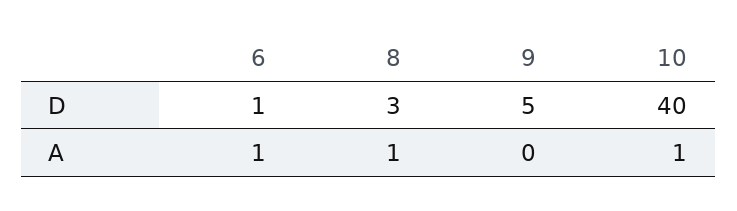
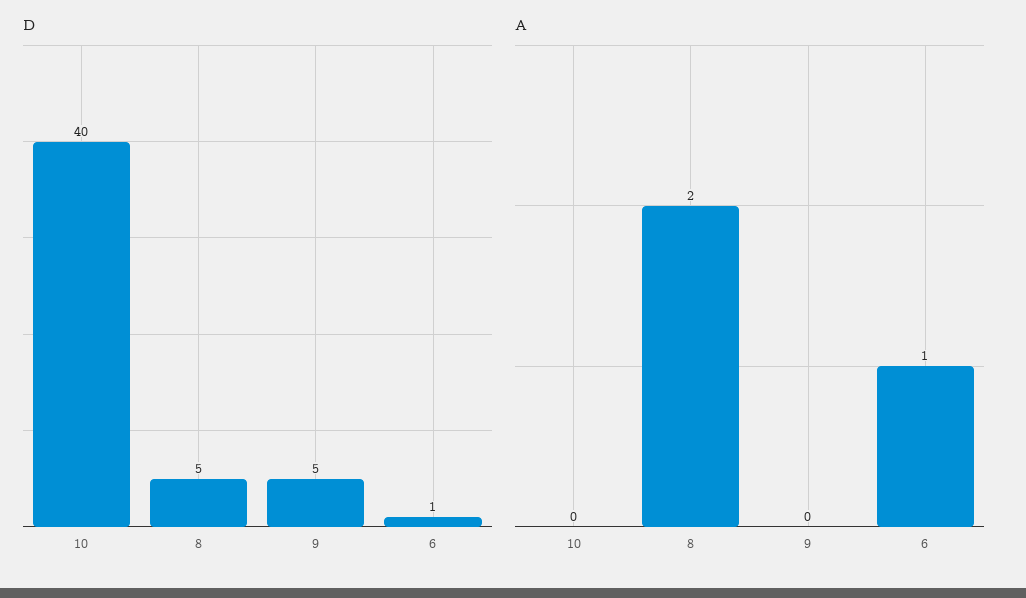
  {
    "D": {
      "6": 1,
-     "8": 3,
+     "8": 5,
      "9": 5,
      "10": 40
    },
    "A": {
      "6": 1,
-     "8": 1,
+     "8": 2,
      "9": 0,
-     "10": 1
+     "10": 0
    }
  }

